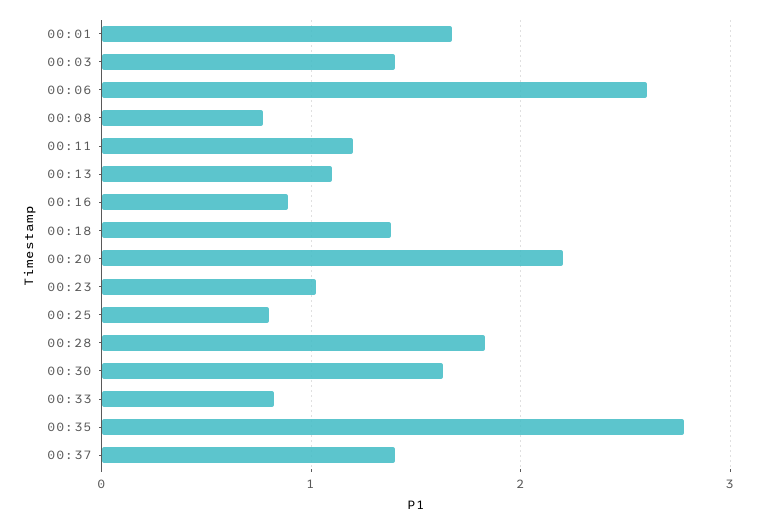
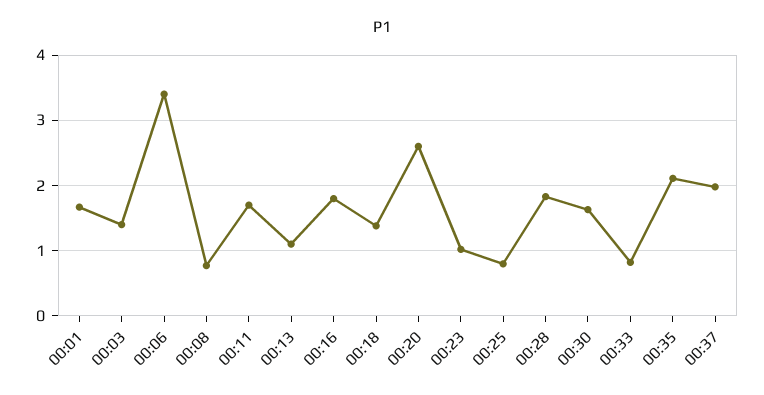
  {
    "00:01": 1.7,
    "00:03": 1.4,
-   "00:06": 2.6,
+   "00:06": 3.4,
    "00:08": 0.8,
-   "00:11": 1.2,
+   "00:11": 1.7,
    "00:13": 1.1,
-   "00:16": 0.9,
+   "00:16": 1.8,
    "00:18": 1.4,
-   "00:20": 2.2,
+   "00:20": 2.6,
    "00:23": 1,
    "00:25": 0.8,
    "00:28": 1.8,
    "00:30": 1.6,
    "00:33": 0.8,
-   "00:35": 2.8,
+   "00:35": 2.1,
-   "00:37": 1.4
+   "00:37": 2
  }

